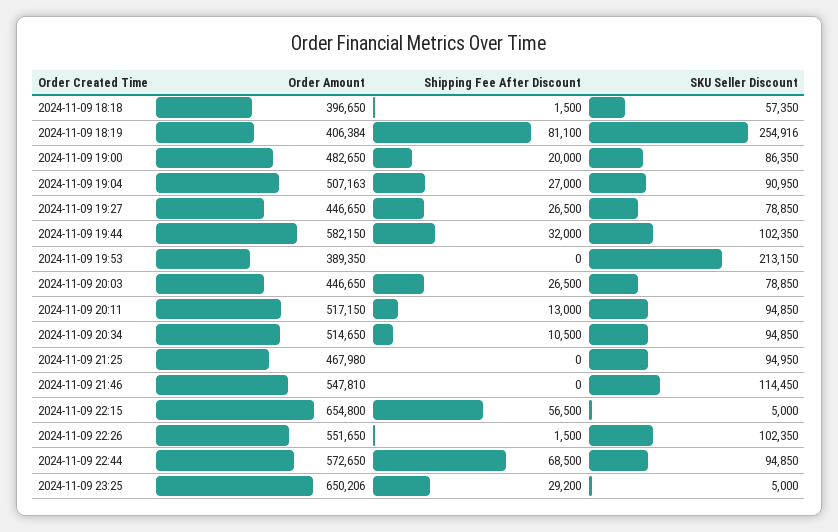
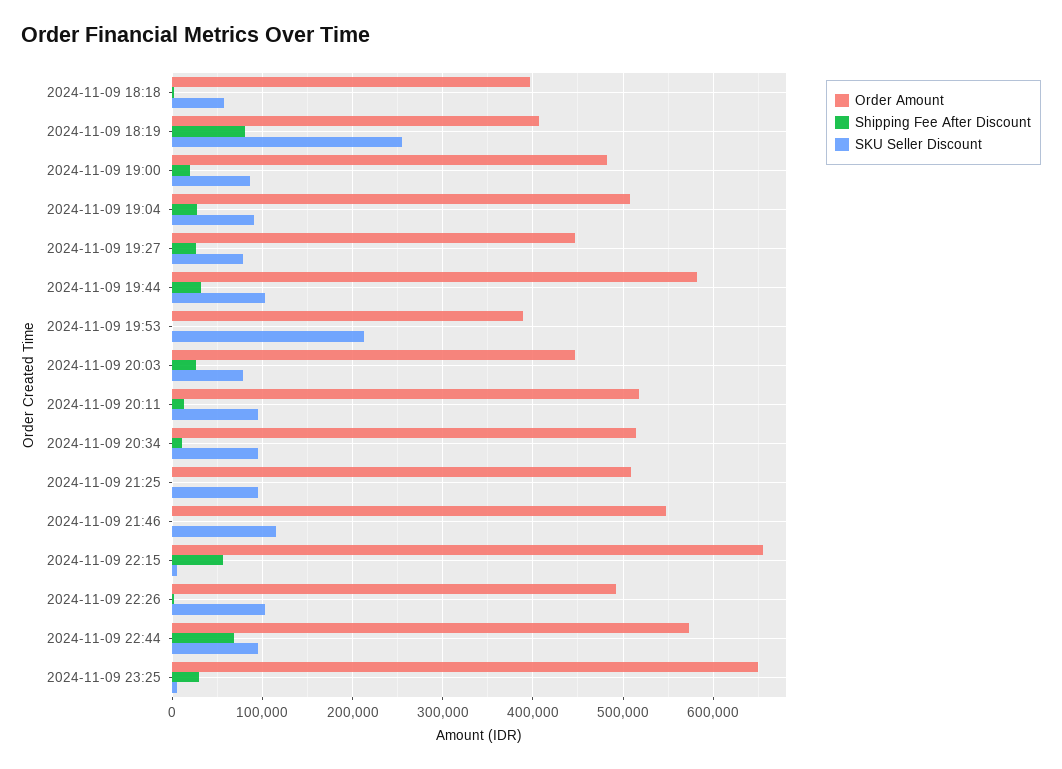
  {
    "Order Amount": {
      "2024-11-09 18:18": 396650,
      "2024-11-09 18:19": 406384,
      "2024-11-09 19:00": 482650,
      "2024-11-09 19:04": 507163,
      "2024-11-09 19:27": 446650,
      "2024-11-09 19:44": 582150,
      "2024-11-09 19:53": 389350,
      "2024-11-09 20:03": 446650,
      "2024-11-09 20:11": 517150,
      "2024-11-09 20:34": 514650,
-     "2024-11-09 21:25": 467980,
+     "2024-11-09 21:25": 510000,
      "2024-11-09 21:46": 547810,
      "2024-11-09 22:15": 654800,
-     "2024-11-09 22:26": 551650,
+     "2024-11-09 22:26": 490000,
      "2024-11-09 22:44": 572650,
      "2024-11-09 23:25": 650206
    },
    "Shipping Fee After Discount": {
      "2024-11-09 18:18": 1500,
      "2024-11-09 18:19": 81100,
      "2024-11-09 19:00": 20000,
      "2024-11-09 19:04": 27000,
      "2024-11-09 19:27": 26500,
      "2024-11-09 19:44": 32000,
      "2024-11-09 19:53": 0,
      "2024-11-09 20:03": 26500,
      "2024-11-09 20:11": 13000,
      "2024-11-09 20:34": 10500,
      "2024-11-09 21:25": 0,
      "2024-11-09 21:46": 0,
      "2024-11-09 22:15": 56500,
      "2024-11-09 22:26": 1500,
      "2024-11-09 22:44": 68500,
      "2024-11-09 23:25": 29200
    },
    "SKU Seller Discount": {
      "2024-11-09 18:18": 57350,
      "2024-11-09 18:19": 254916,
      "2024-11-09 19:00": 86350,
      "2024-11-09 19:04": 90950,
      "2024-11-09 19:27": 78850,
      "2024-11-09 19:44": 102350,
      "2024-11-09 19:53": 213150,
      "2024-11-09 20:03": 78850,
      "2024-11-09 20:11": 94850,
      "2024-11-09 20:34": 94850,
      "2024-11-09 21:25": 94950,
      "2024-11-09 21:46": 114450,
      "2024-11-09 22:15": 5000,
      "2024-11-09 22:26": 102350,
      "2024-11-09 22:44": 94850,
      "2024-11-09 23:25": 5000
    }
  }

